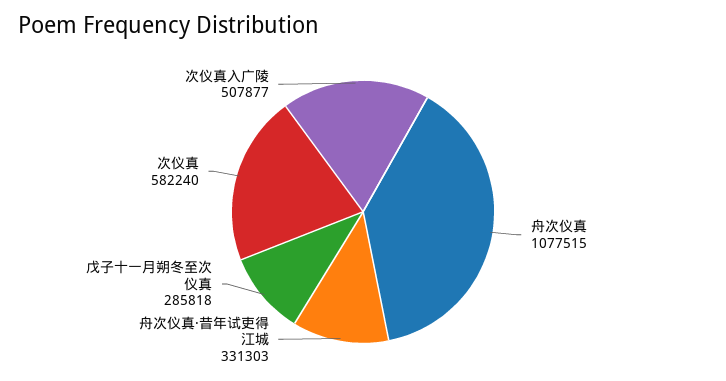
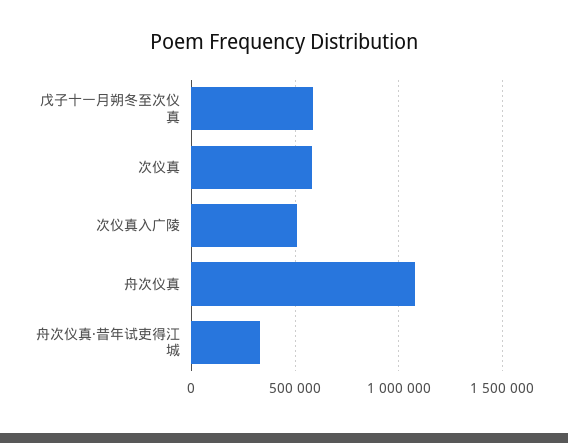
  {
    "舟次仪真": 1077515,
    "舟次仪真·昔年试吏得江城": 331303,
-   "戊子十一月朔冬至次仪真": 285818,
+   "戊子十一月朔冬至次仪真": 600000,
    "次仪真": 582240,
    "次仪真入广陵": 507877
  }

